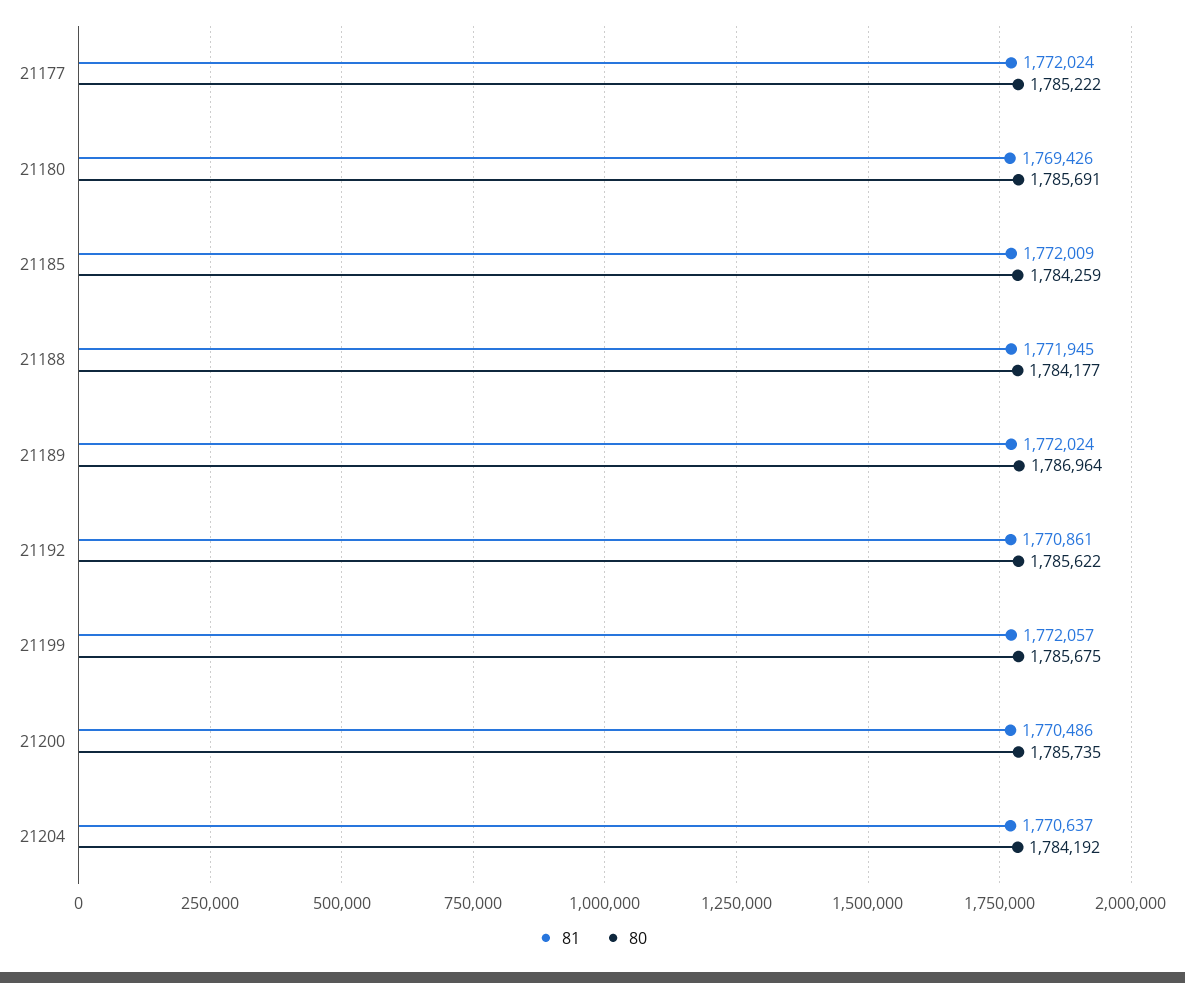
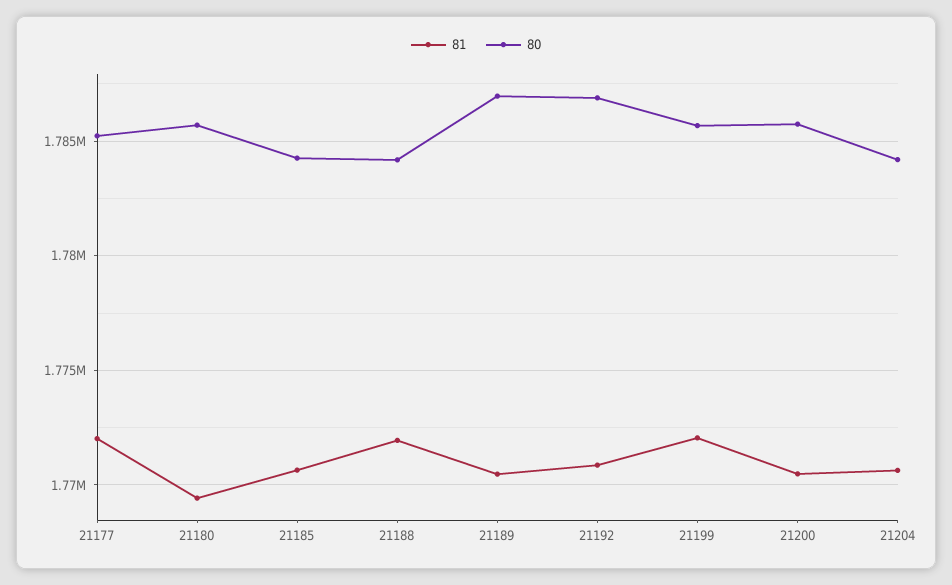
  {
    "81": {
      "21177": 1772024,
      "21180": 1769426,
-     "21185": 1772009,
+     "21185": 1770500,
      "21188": 1771945,
-     "21189": 1772024,
+     "21189": 1770500,
      "21192": 1770861,
      "21199": 1772057,
      "21200": 1770486,
      "21204": 1770637
    },
    "80": {
      "21177": 1785222,
      "21180": 1785691,
      "21185": 1784259,
      "21188": 1784177,
      "21189": 1786964,
-     "21192": 1785622,
+     "21192": 1787000,
      "21199": 1785675,
      "21200": 1785735,
      "21204": 1784192
    }
  }

